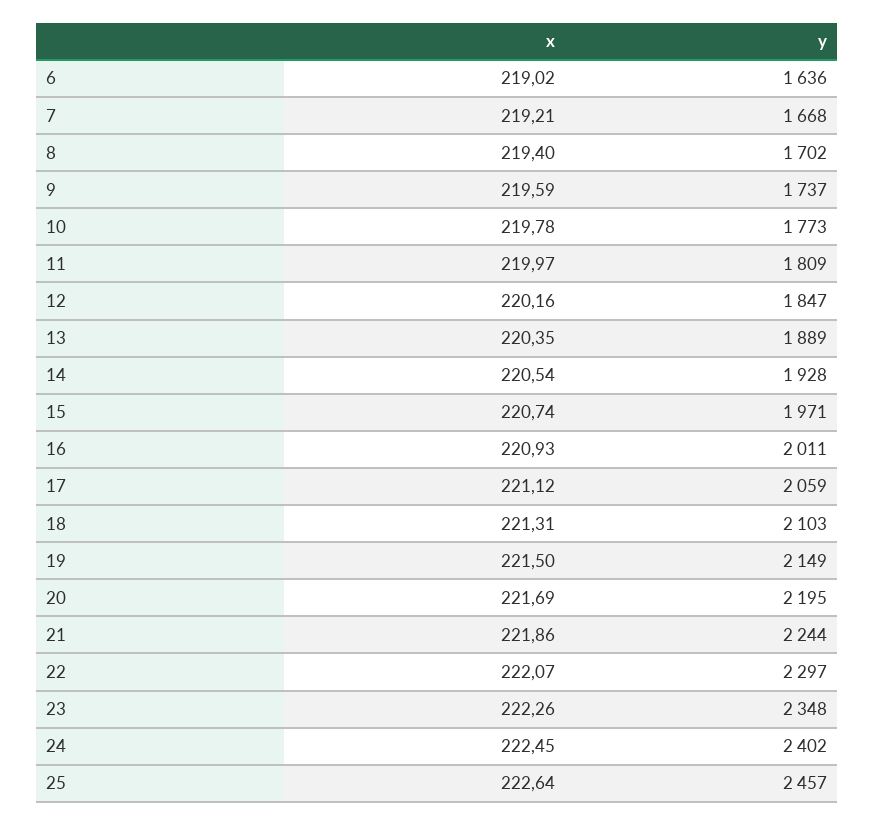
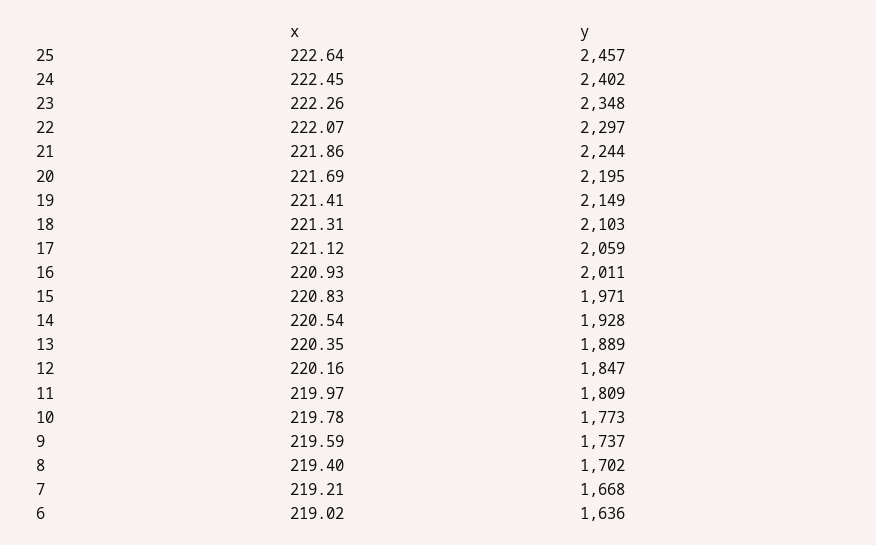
  {
    "x": {
      "6": 219.02,
      "7": 219.21,
      "8": 219.4,
      "9": 219.59,
      "10": 219.78,
      "11": 219.97,
      "12": 220.16,
      "13": 220.35,
      "14": 220.54,
-     "15": 220.74,
+     "15": 220.83,
      "16": 220.93,
      "17": 221.12,
      "18": 221.31,
-     "19": 221.5,
+     "19": 221.41,
      "20": 221.69,
      "21": 221.86,
      "22": 222.07,
      "23": 222.26,
      "24": 222.45,
      "25": 222.64
    },
    "y": {
      "6": 1636,
      "7": 1668,
      "8": 1702,
      "9": 1737,
      "10": 1773,
      "11": 1809,
      "12": 1847,
      "13": 1889,
      "14": 1928,
      "15": 1971,
      "16": 2011,
      "17": 2059,
      "18": 2103,
      "19": 2149,
      "20": 2195,
      "21": 2244,
      "22": 2297,
      "23": 2348,
      "24": 2402,
      "25": 2457
    }
  }

